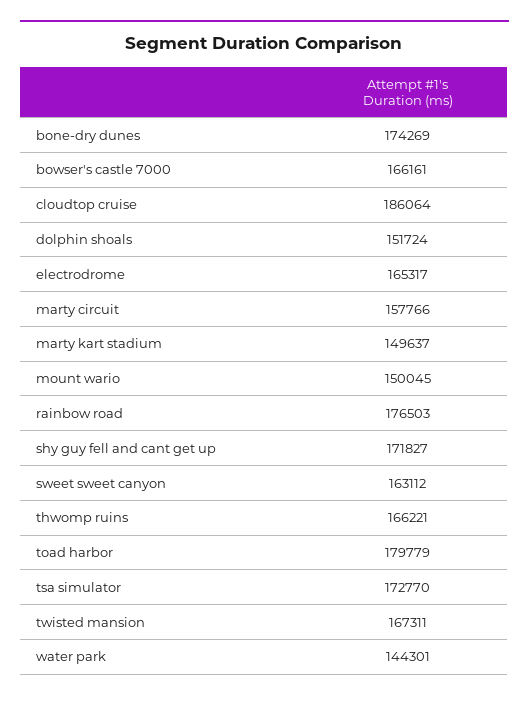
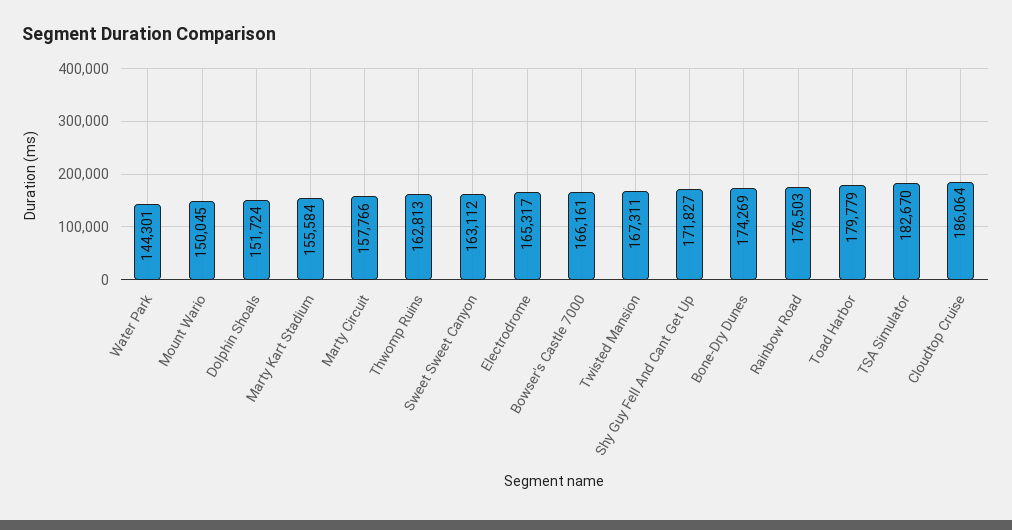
  {
    "bone-dry dunes": 174269,
    "bowser's castle 7000": 166161,
    "cloudtop cruise": 186064,
    "dolphin shoals": 151724,
    "electrodrome": 165317,
    "marty circuit": 157766,
-   "marty kart stadium": 149637,
+   "marty kart stadium": 155584,
    "mount wario": 150045,
    "rainbow road": 176503,
    "shy guy fell and cant get up": 171827,
    "sweet sweet canyon": 163112,
-   "thwomp ruins": 166221,
+   "thwomp ruins": 162813,
    "toad harbor": 179779,
-   "tsa simulator": 172770,
+   "tsa simulator": 182670,
    "twisted mansion": 167311,
    "water park": 144301
  }

